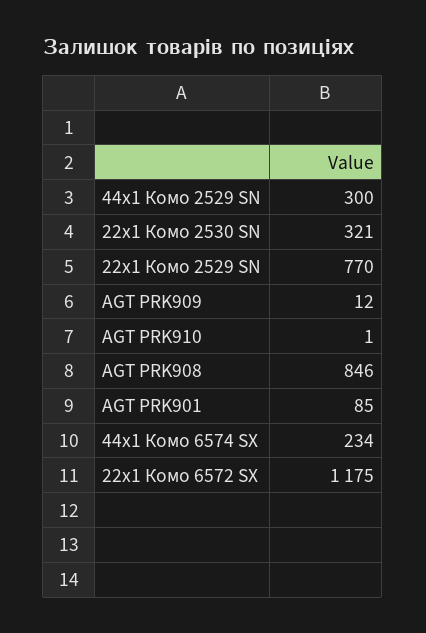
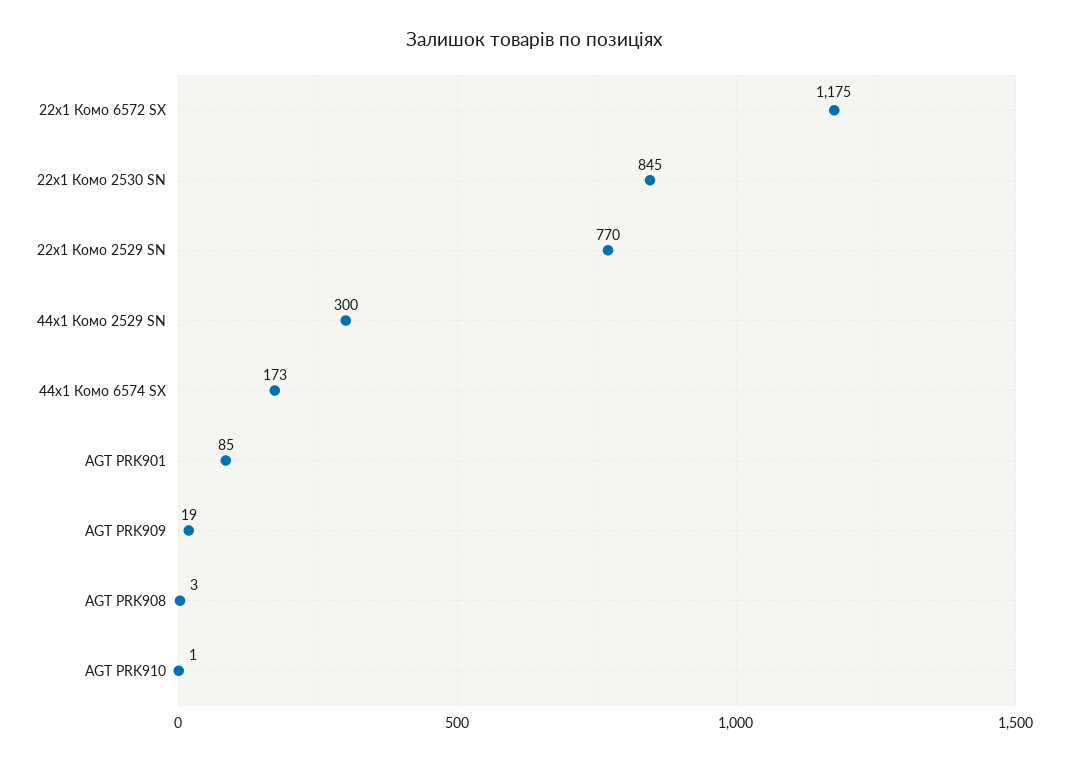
  {
    "44x1 Комо 2529 SN": 300,
-   "22x1 Комо 2530 SN": 321,
+   "22x1 Комо 2530 SN": 845,
    "22x1 Комо 2529 SN": 770,
-   "AGT PRK909": 12,
+   "AGT PRK909": 19,
    "AGT PRK910": 1,
-   "AGT PRK908": 846,
+   "AGT PRK908": 3,
    "AGT PRK901": 85,
-   "44x1 Комо 6574 SX": 234,
+   "44x1 Комо 6574 SX": 173,
    "22x1 Комо 6572 SX": 1175
  }

